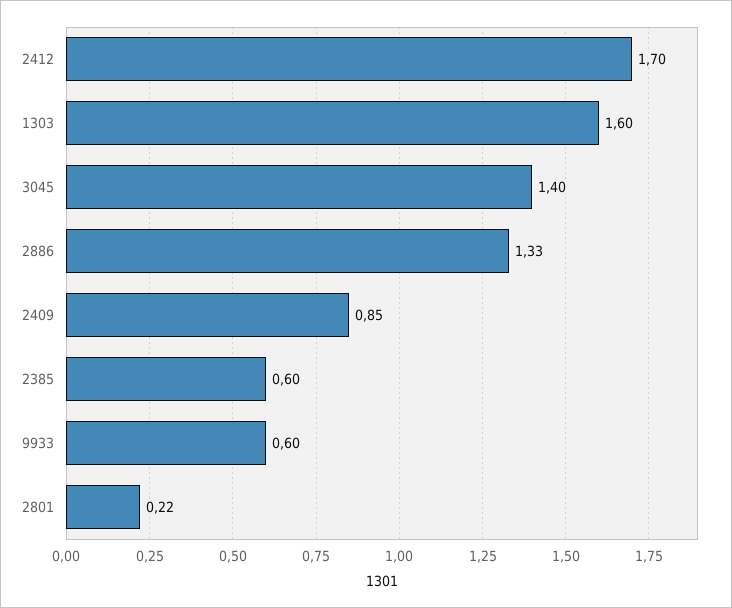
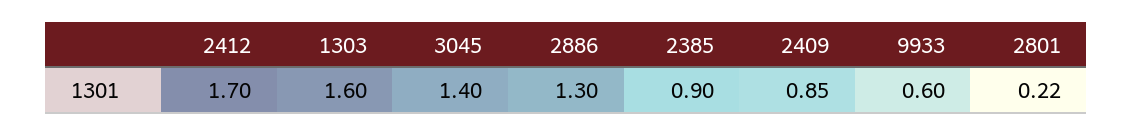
  {
    "2412": 1.7,
    "1303": 1.6,
    "3045": 1.4,
-   "2886": 1.33,
+   "2886": 1.3,
    "2409": 0.85,
-   "2385": 0.6,
+   "2385": 0.9,
    "9933": 0.6,
    "2801": 0.22
  }

